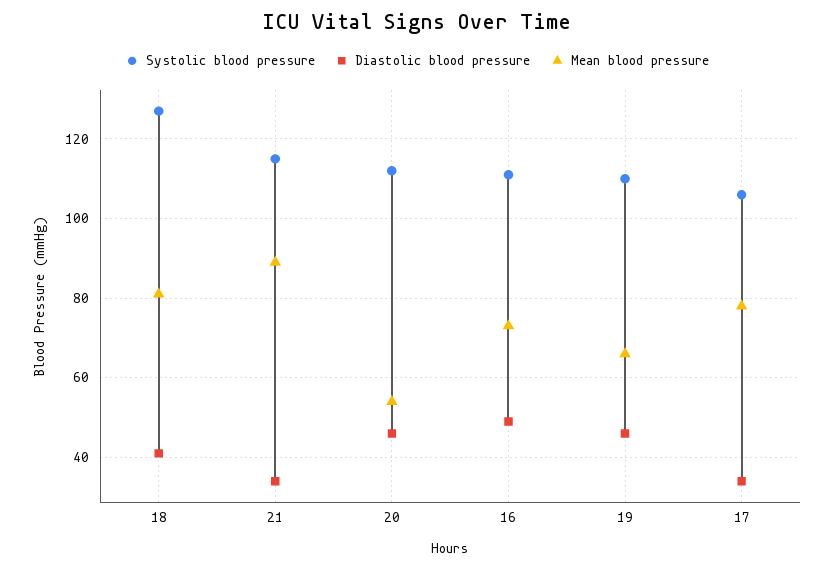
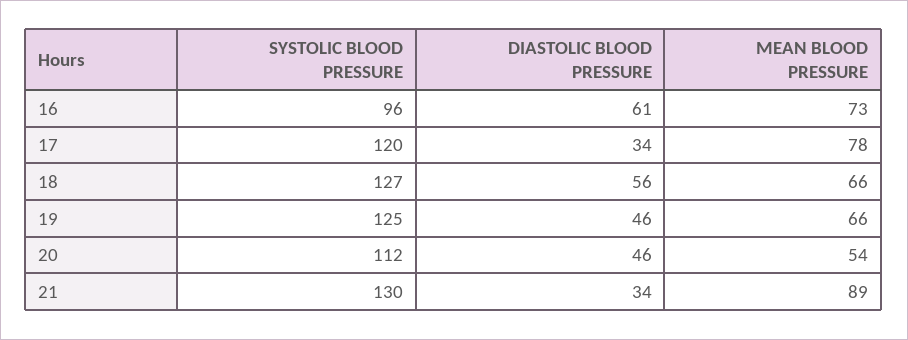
  {
    "Systolic blood pressure": {
      "18": 127,
-     "21": 115,
+     "21": 130,
      "20": 112,
-     "16": 110,
+     "16": 96,
-     "19": 110,
+     "19": 125,
-     "17": 105
+     "17": 120
    },
    "Diastolic blood pressure": {
-     "18": 40,
+     "18": 56,
      "21": 34,
      "20": 46,
-     "16": 50,
+     "16": 61,
      "19": 46,
      "17": 34
    },
    "Mean blood pressure": {
-     "18": 80,
+     "18": 66,
      "21": 89,
      "20": 54,
      "16": 73,
      "19": 66,
      "17": 78
    }
  }

